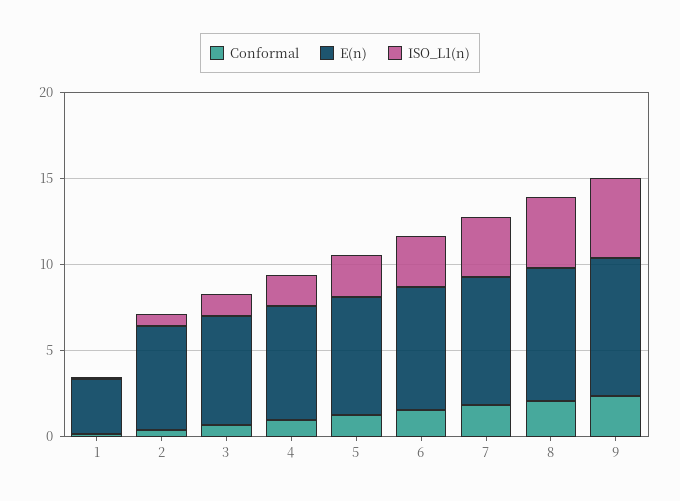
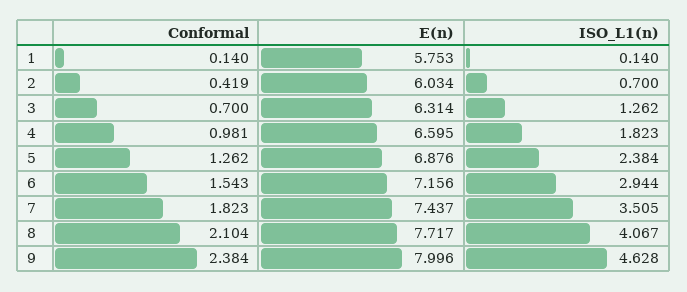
  {
    "Conformal": {
      "1": 0.14,
      "2": 0.419,
      "3": 0.7,
      "4": 0.981,
      "5": 1.262,
      "6": 1.543,
      "7": 1.823,
      "8": 2.104,
      "9": 2.384
    },
    "E(n)": {
-     "1": 3,
+     "1": 5.753,
      "2": 6.034,
      "3": 6.314,
      "4": 6.595,
      "5": 6.876,
      "6": 7.156,
      "7": 7.437,
      "8": 7.717,
      "9": 7.996
    },
    "ISO_L1(n)": {
      "1": 0.14,
      "2": 0.7,
      "3": 1.262,
      "4": 1.823,
      "5": 2.384,
      "6": 2.944,
      "7": 3.505,
      "8": 4.067,
      "9": 4.628
    }
  }

